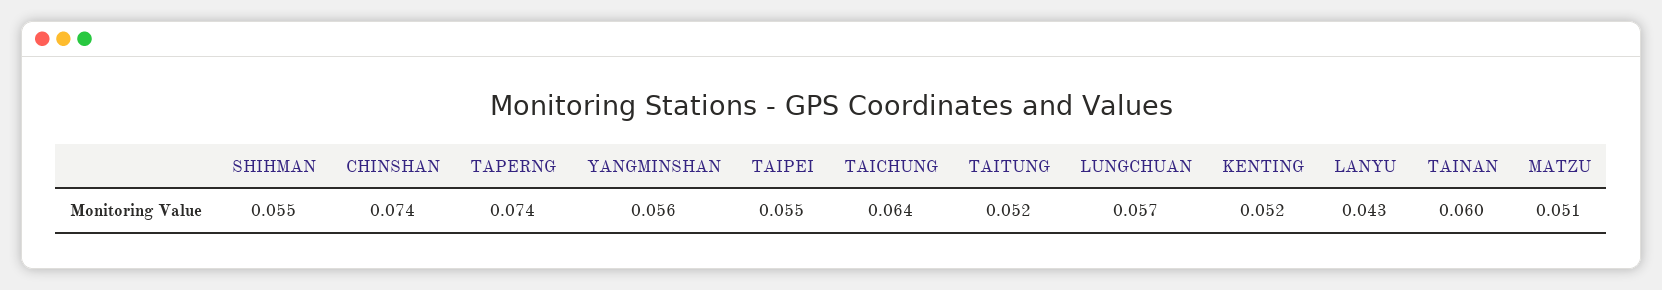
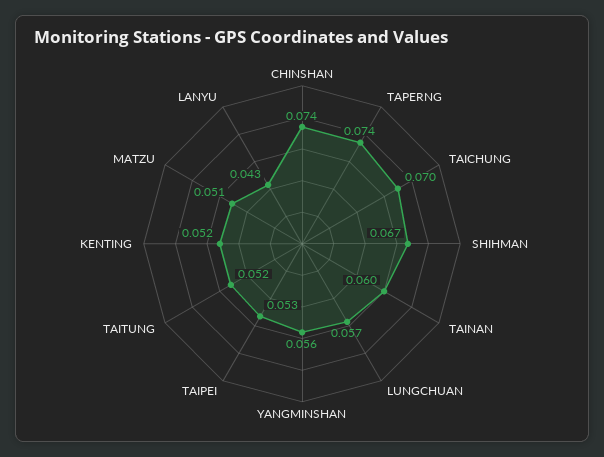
  {
-   "SHIHMAN": 0.055,
+   "SHIHMAN": 0.067,
    "CHINSHAN": 0.074,
    "TAPERNG": 0.074,
    "YANGMINSHAN": 0.056,
-   "TAIPEI": 0.055,
+   "TAIPEI": 0.053,
-   "TAICHUNG": 0.064,
+   "TAICHUNG": 0.07,
    "TAITUNG": 0.052,
    "LUNGCHUAN": 0.057,
    "KENTING": 0.052,
    "LANYU": 0.043,
    "TAINAN": 0.06,
    "MATZU": 0.051
  }

